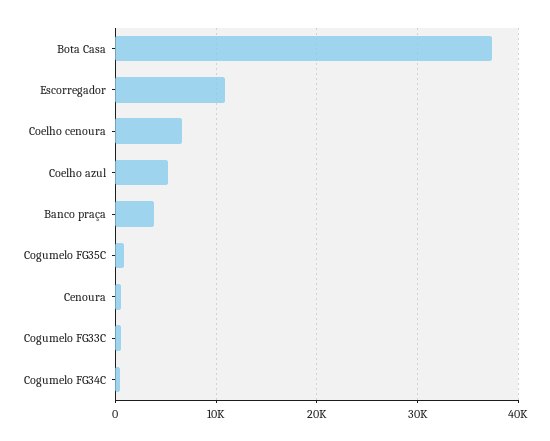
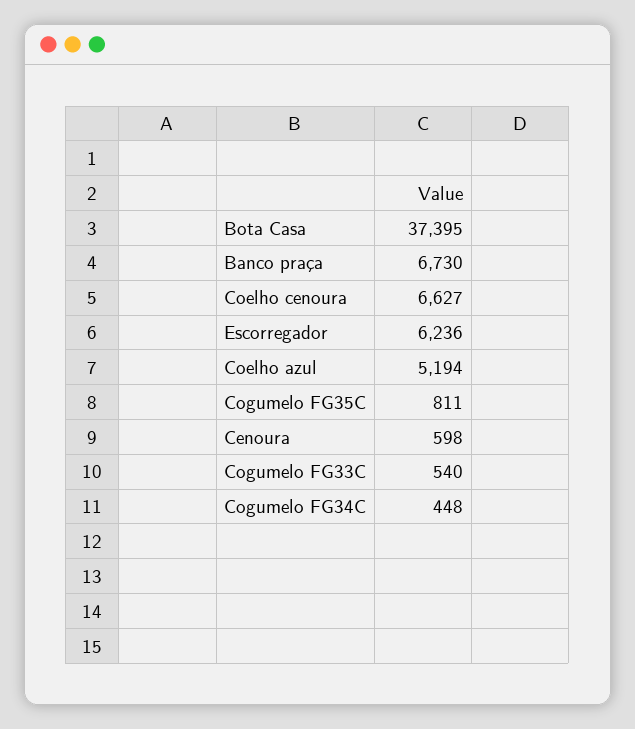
  {
    "Bota Casa": 37395,
-   "Escorregador": 11000,
+   "Escorregador": 6236,
    "Coelho cenoura": 6627,
    "Coelho azul": 5194,
-   "Banco praça": 4000,
+   "Banco praça": 6730,
    "Cogumelo FG35C": 811,
    "Cenoura": 598,
    "Cogumelo FG33C": 540,
    "Cogumelo FG34C": 448
  }

